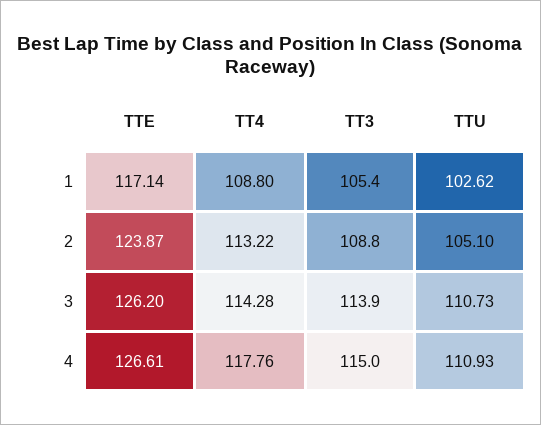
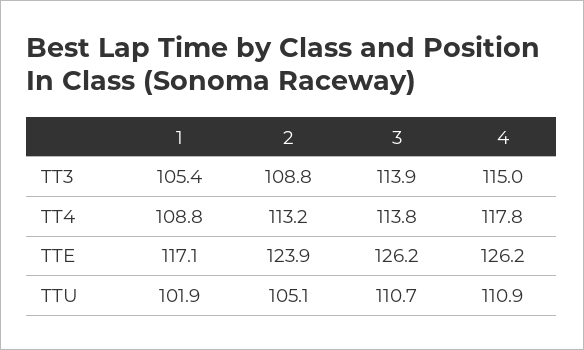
  {
    "TTE": {
      "1": 117.14,
      "2": 123.87,
      "3": 126.2,
-     "4": 126.61
+     "4": 126.2
    },
    "TT4": {
      "1": 108.8,
      "2": 113.22,
-     "3": 114.28,
+     "3": 113.8,
      "4": 117.76
    },
    "TT3": {
      "1": 105.4,
      "2": 108.8,
      "3": 113.9,
      "4": 115
    },
    "TTU": {
-     "1": 102.62,
+     "1": 101.9,
      "2": 105.1,
      "3": 110.73,
      "4": 110.93
    }
  }

